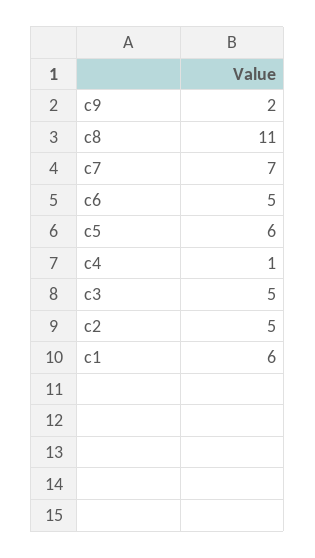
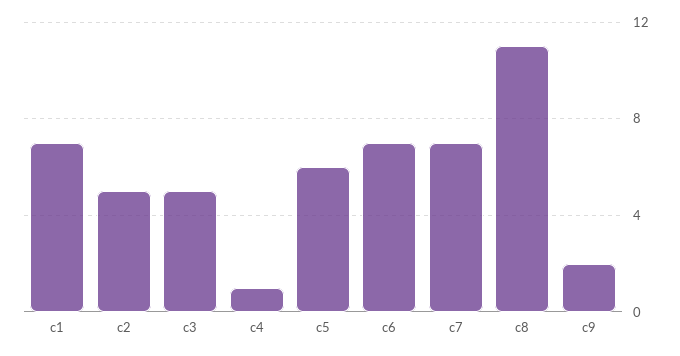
  {
    "c9": 2,
    "c8": 11,
    "c7": 7,
-   "c6": 5,
+   "c6": 7,
    "c5": 6,
    "c4": 1,
    "c3": 5,
    "c2": 5,
-   "c1": 6
+   "c1": 7
  }

